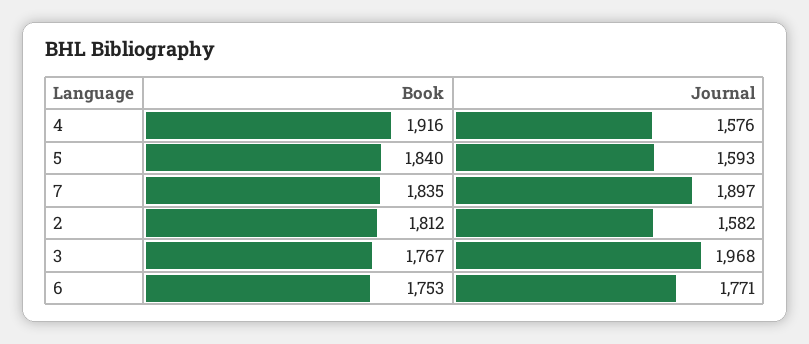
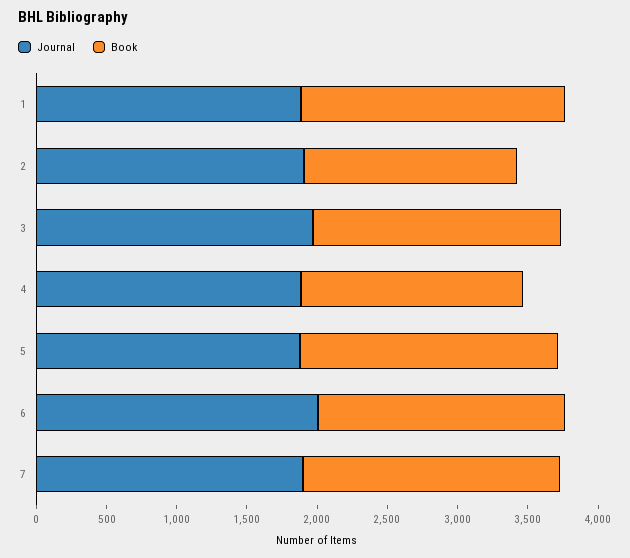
  {
    "Book": {
-     "4": 1916,
+     "4": 1600,
      "5": 1840,
      "7": 1835,
-     "2": 1812,
+     "2": 1500,
      "3": 1767,
-     "6": 1753
+     "6": 1753,
+     "1": 1900
    },
    "Journal": {
-     "4": 1576,
+     "4": 1900,
-     "5": 1593,
+     "5": 1900,
      "7": 1897,
-     "2": 1582,
+     "2": 1900,
      "3": 1968,
-     "6": 1771
+     "6": 2000,
+     "1": 1900
    }
  }

